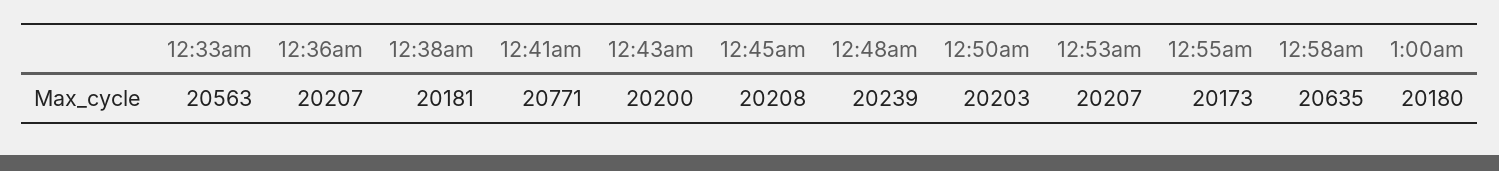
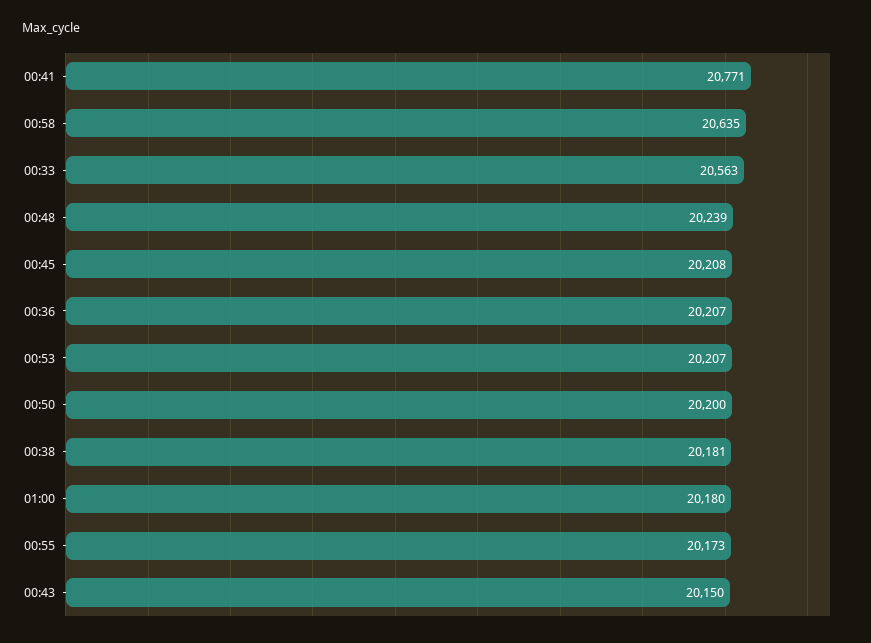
  {
    "12:33am": 20563,
    "12:36am": 20207,
    "12:38am": 20181,
    "12:41am": 20771,
-   "12:43am": 20200,
+   "12:43am": 20150,
    "12:45am": 20208,
    "12:48am": 20239,
-   "12:50am": 20203,
+   "12:50am": 20200,
    "12:53am": 20207,
    "12:55am": 20173,
    "12:58am": 20635,
    "1:00am": 20180
  }

